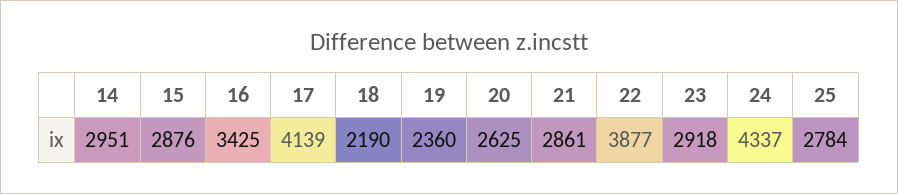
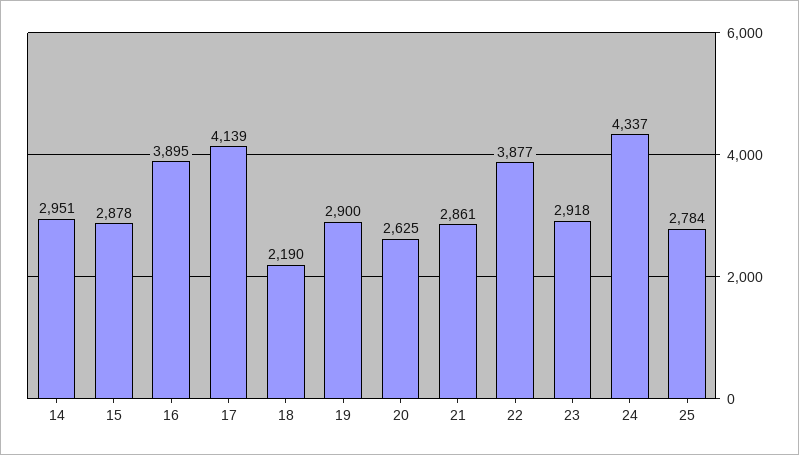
  {
    "14": 2951,
-   "15": 2876,
+   "15": 2878,
-   "16": 3425,
+   "16": 3895,
    "17": 4139,
    "18": 2190,
-   "19": 2360,
+   "19": 2900,
    "20": 2625,
    "21": 2861,
    "22": 3877,
    "23": 2918,
    "24": 4337,
    "25": 2784
  }

